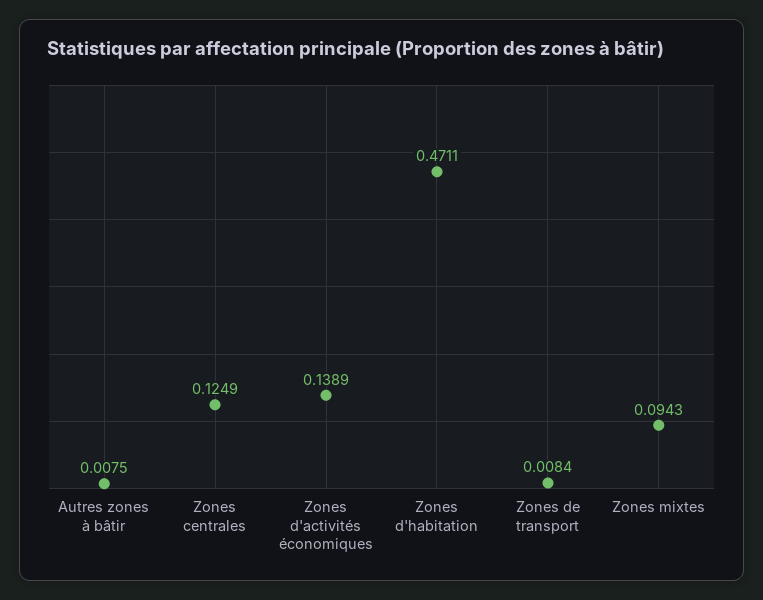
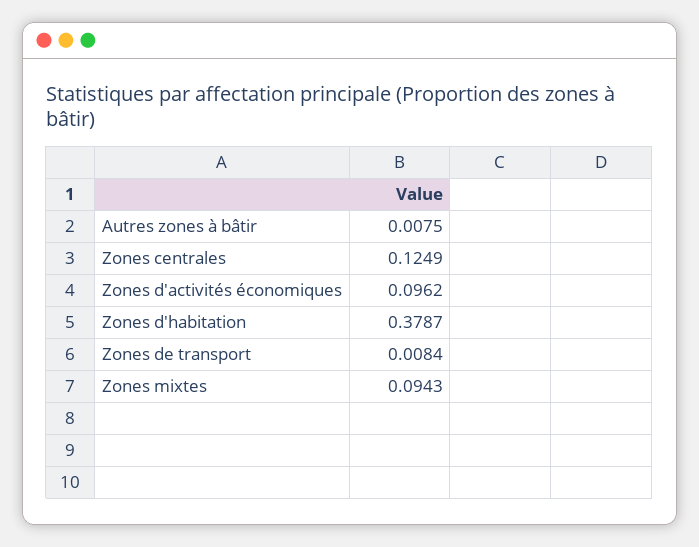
  {
    "Autres zones à bâtir": 0.0075,
    "Zones centrales": 0.1249,
-   "Zones d'activités économiques": 0.1389,
+   "Zones d'activités économiques": 0.0962,
-   "Zones d'habitation": 0.4711,
+   "Zones d'habitation": 0.3787,
    "Zones de transport": 0.0084,
    "Zones mixtes": 0.0943
  }

